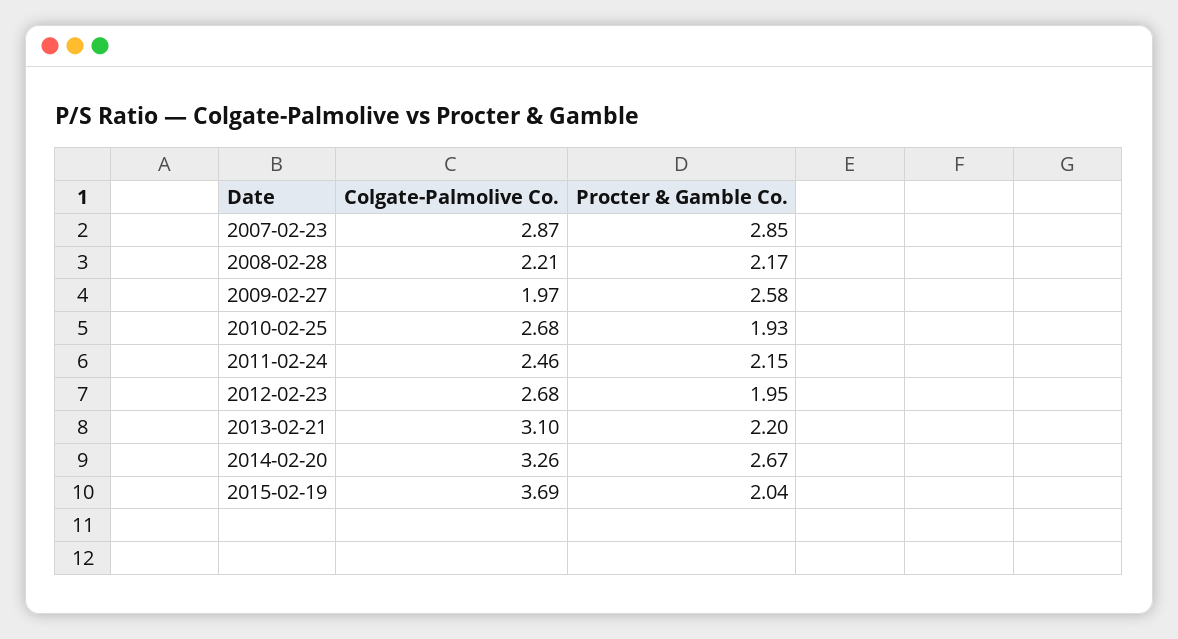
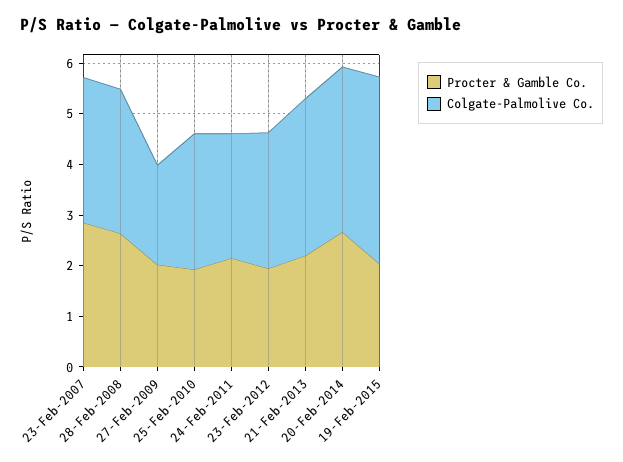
  {
    "Colgate-Palmolive Co.": {
      "2007-02-23": 2.87,
-     "2008-02-28": 2.21,
+     "2008-02-28": 2.8,
      "2009-02-27": 1.97,
      "2010-02-25": 2.68,
      "2011-02-24": 2.46,
      "2012-02-23": 2.68,
      "2013-02-21": 3.1,
      "2014-02-20": 3.26,
      "2015-02-19": 3.69
    },
    "Procter & Gamble Co.": {
      "2007-02-23": 2.85,
-     "2008-02-28": 2.17,
+     "2008-02-28": 2.6,
-     "2009-02-27": 2.58,
+     "2009-02-27": 2,
      "2010-02-25": 1.93,
      "2011-02-24": 2.15,
      "2012-02-23": 1.95,
      "2013-02-21": 2.2,
      "2014-02-20": 2.67,
      "2015-02-19": 2.04
    }
  }

